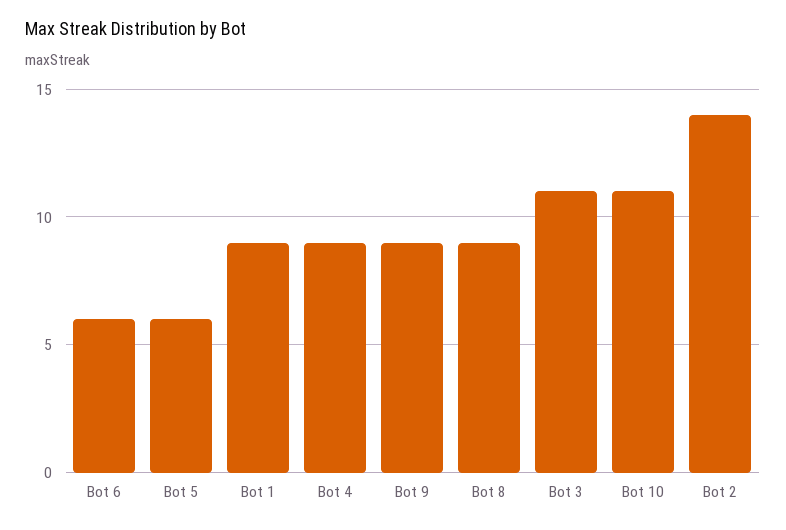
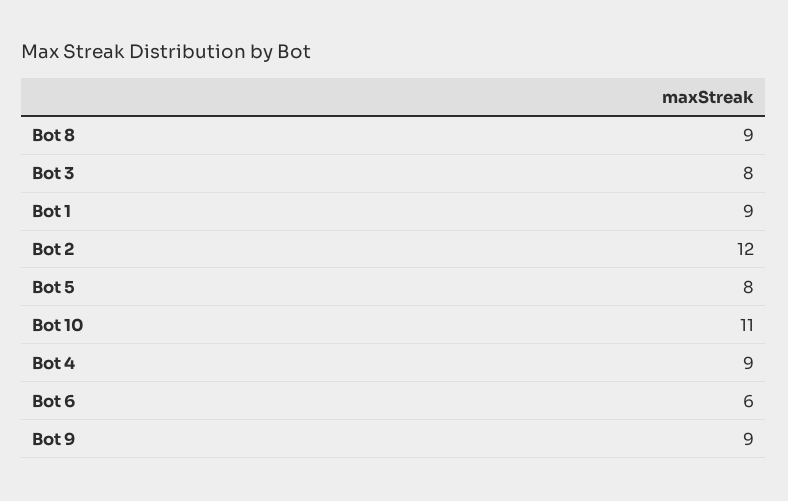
  {
    "Bot 6": 6,
-   "Bot 5": 6,
+   "Bot 5": 8,
    "Bot 1": 9,
    "Bot 4": 9,
    "Bot 9": 9,
    "Bot 8": 9,
-   "Bot 3": 11,
+   "Bot 3": 8,
    "Bot 10": 11,
-   "Bot 2": 14
+   "Bot 2": 12
  }

